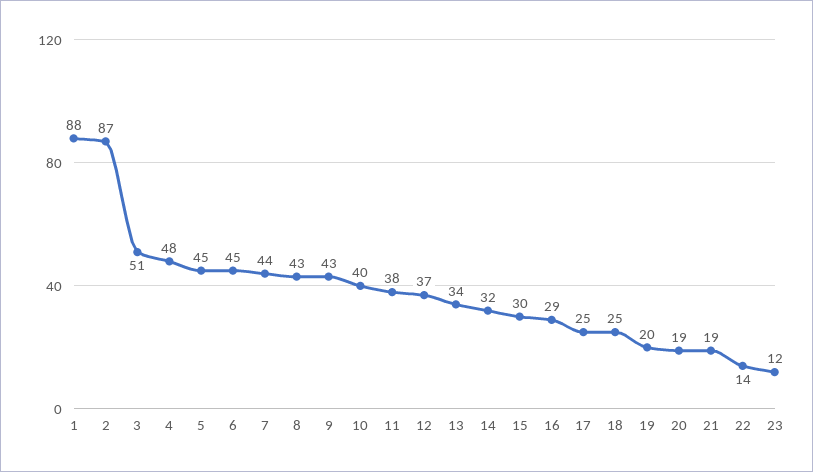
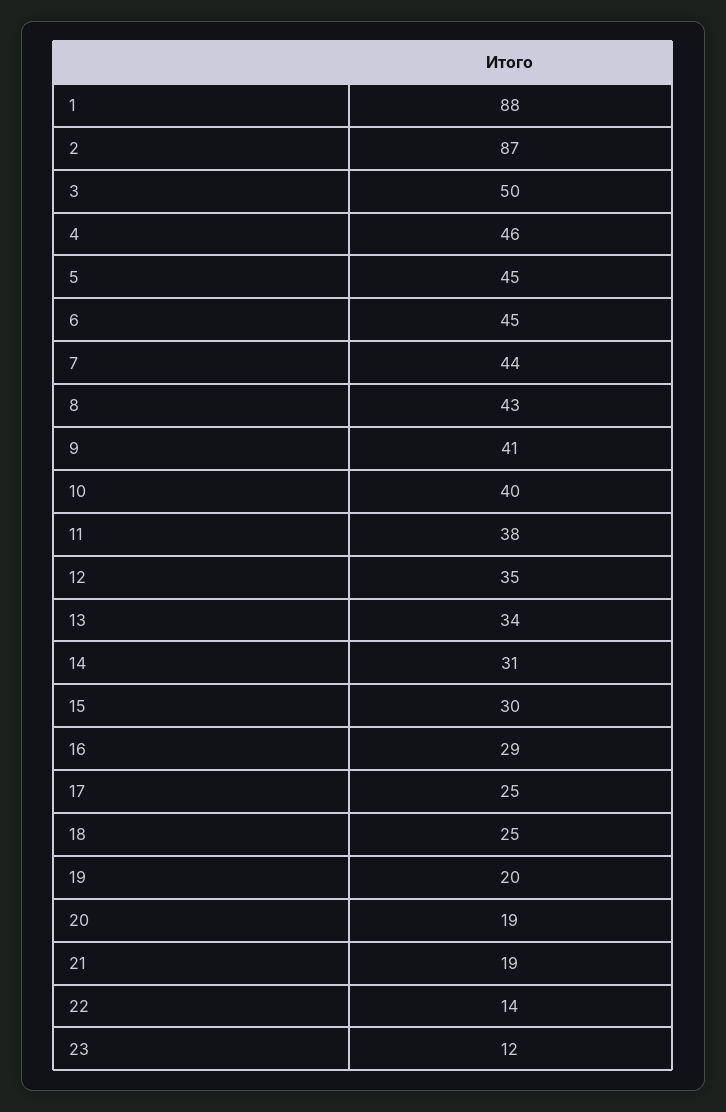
  {
    "1": 88,
    "2": 87,
-   "3": 51,
+   "3": 50,
-   "4": 48,
+   "4": 46,
    "5": 45,
    "6": 45,
    "7": 44,
    "8": 43,
-   "9": 43,
+   "9": 41,
    "10": 40,
    "11": 38,
-   "12": 37,
+   "12": 35,
    "13": 34,
-   "14": 32,
+   "14": 31,
    "15": 30,
    "16": 29,
    "17": 25,
    "18": 25,
    "19": 20,
    "20": 19,
    "21": 19,
    "22": 14,
    "23": 12
  }

